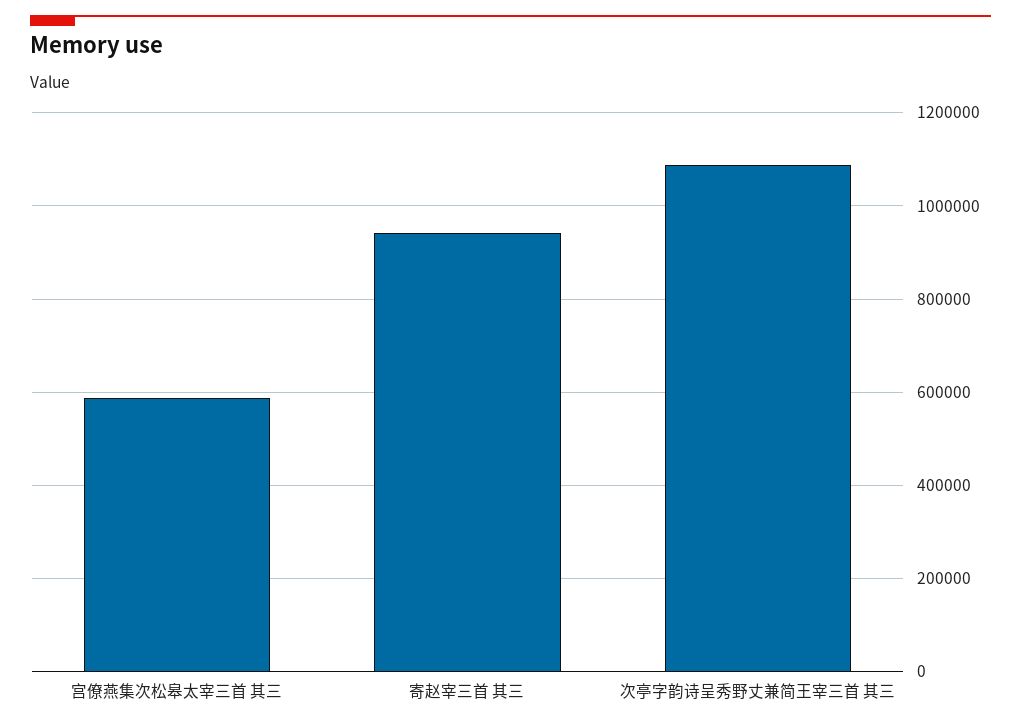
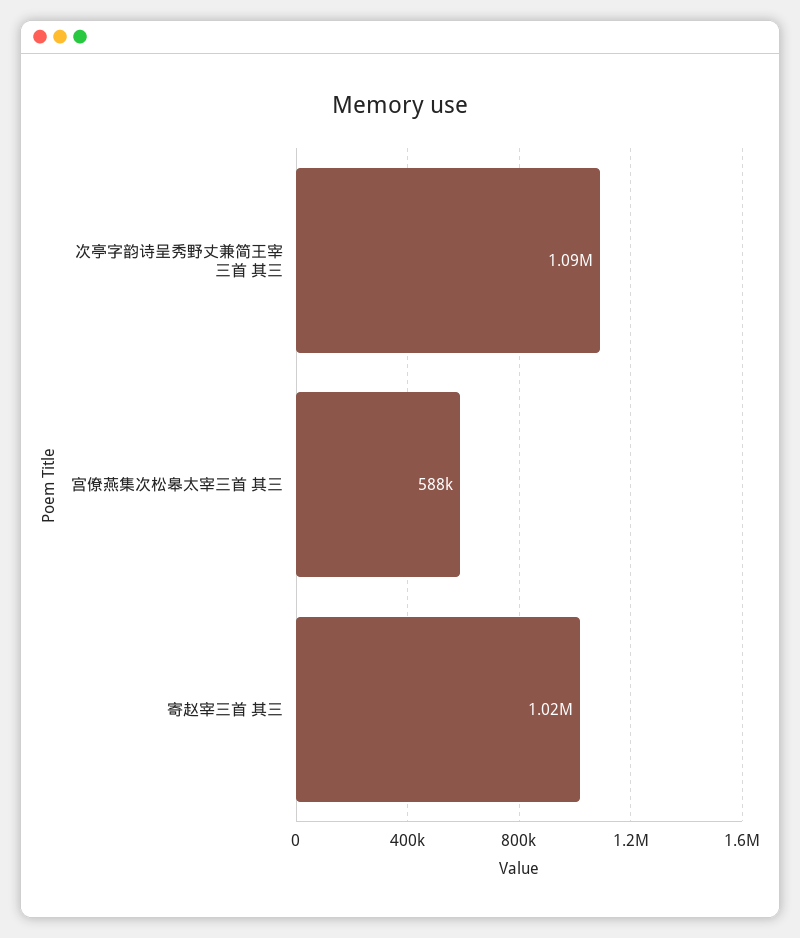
  {
    "宫僚燕集次松皋太宰三首 其三": 588000,
-   "寄赵宰三首 其三": 940000,
+   "寄赵宰三首 其三": 1020000,
    "次亭字韵诗呈秀野丈兼简王宰三首 其三": 1090000
  }

